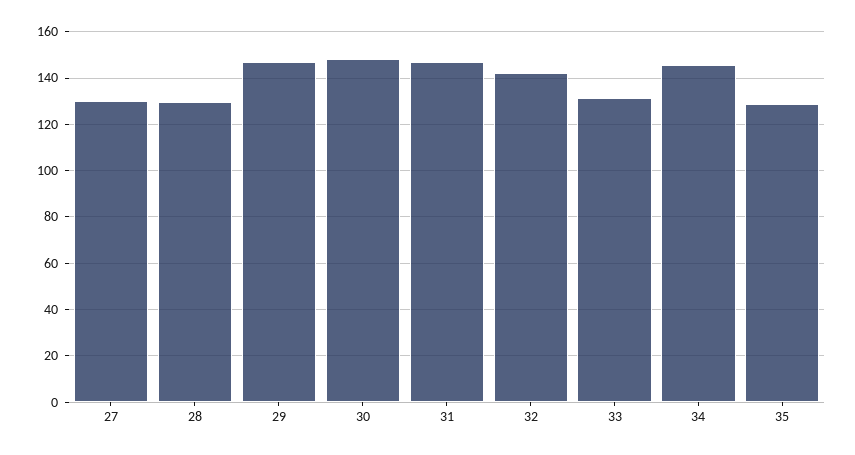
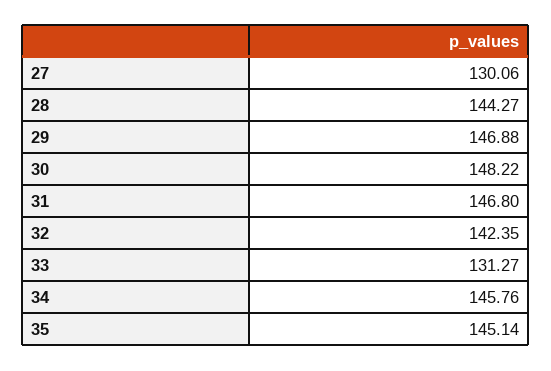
  {
    "27": 130.06,
-   "28": 130,
+   "28": 144.27,
    "29": 146.88,
    "30": 148.22,
    "31": 146.8,
    "32": 142.35,
    "33": 131.27,
    "34": 145.76,
-   "35": 130
+   "35": 145.14
  }

